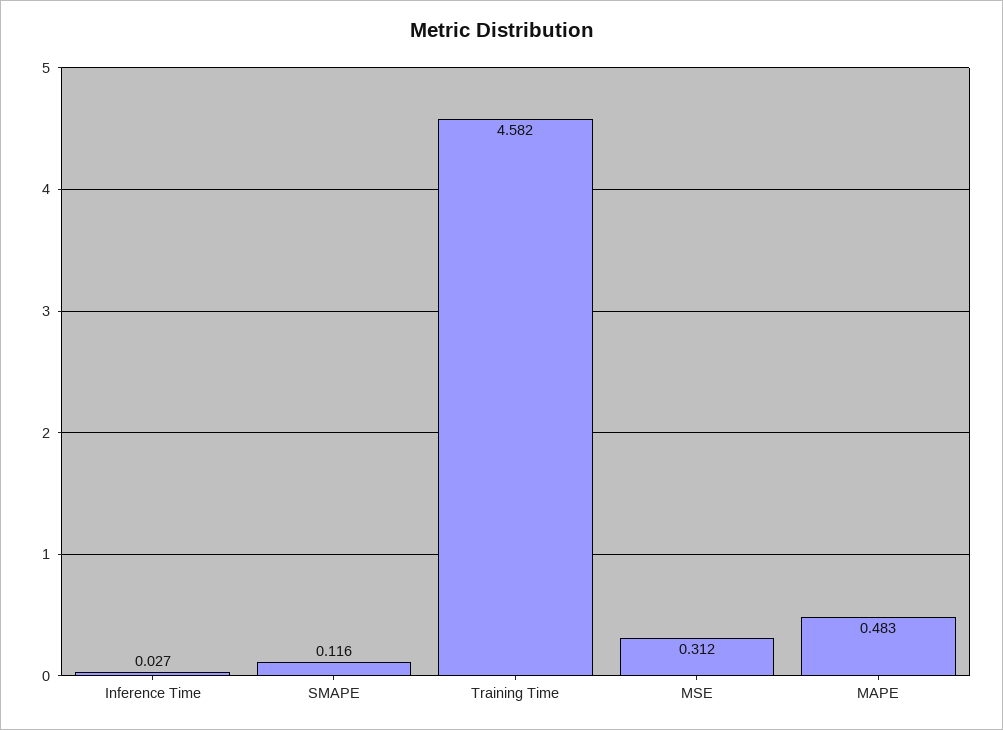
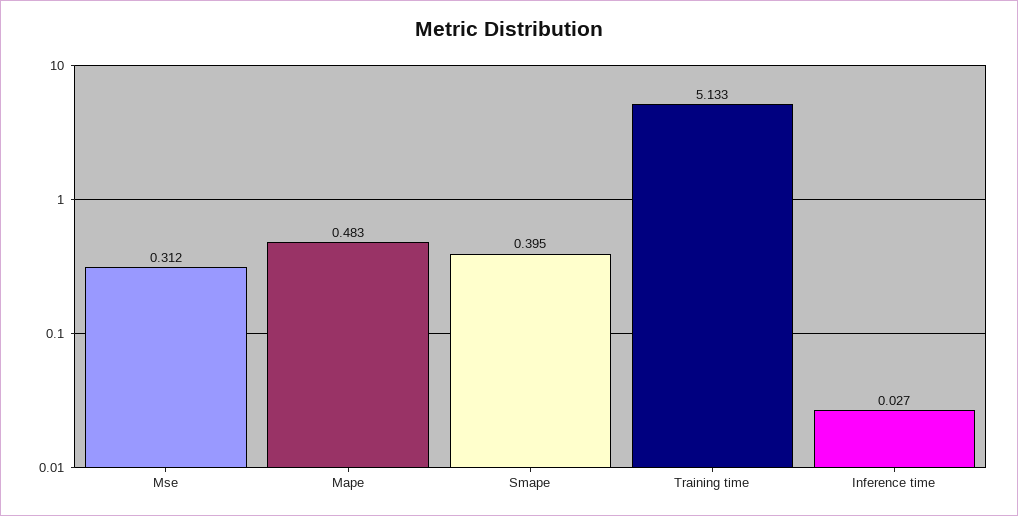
  {
    "Inference Time": 0.027,
-   "SMAPE": 0.116,
+   "SMAPE": 0.395,
-   "Training Time": 4.582,
+   "Training Time": 5.133,
    "MSE": 0.312,
    "MAPE": 0.483
  }

